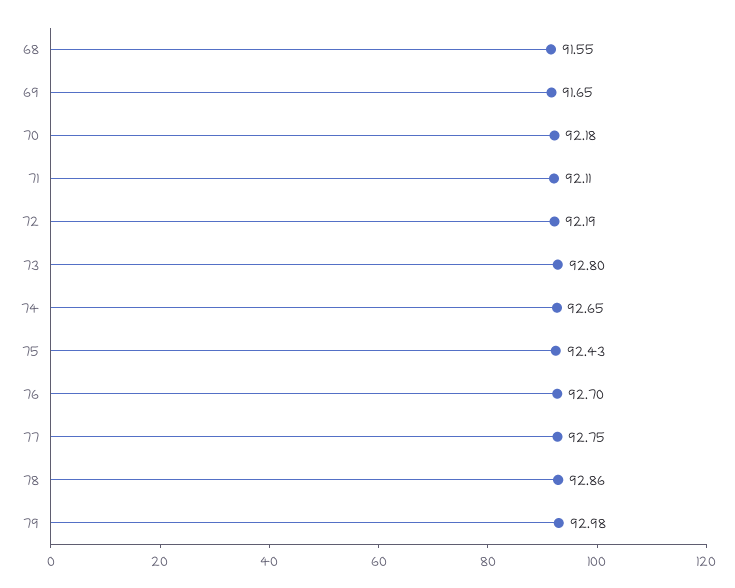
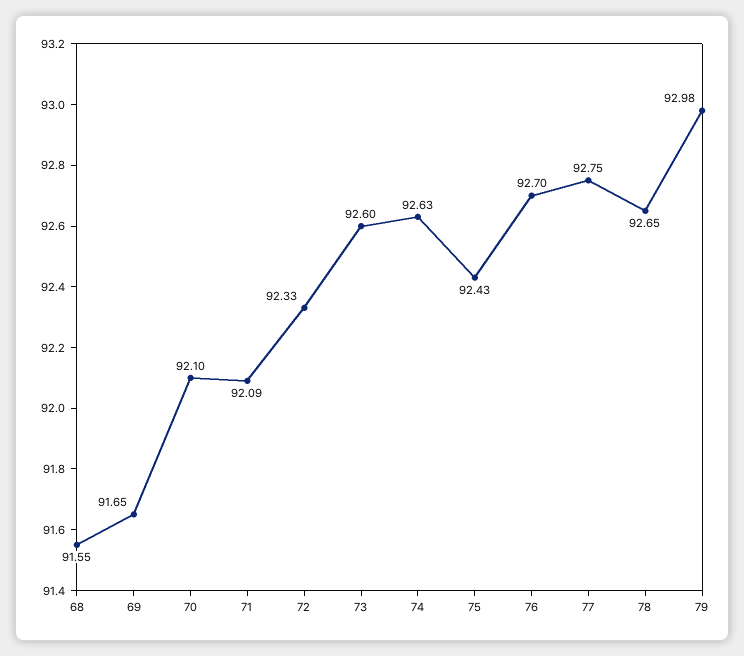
  {
    "68": 91.55,
    "69": 91.65,
-   "70": 92.18,
+   "70": 92.1,
-   "71": 92.11,
+   "71": 92.09,
-   "72": 92.19,
+   "72": 92.33,
-   "73": 92.8,
+   "73": 92.6,
-   "74": 92.65,
+   "74": 92.63,
    "75": 92.43,
    "76": 92.7,
    "77": 92.75,
-   "78": 92.86,
+   "78": 92.65,
    "79": 92.98
  }

